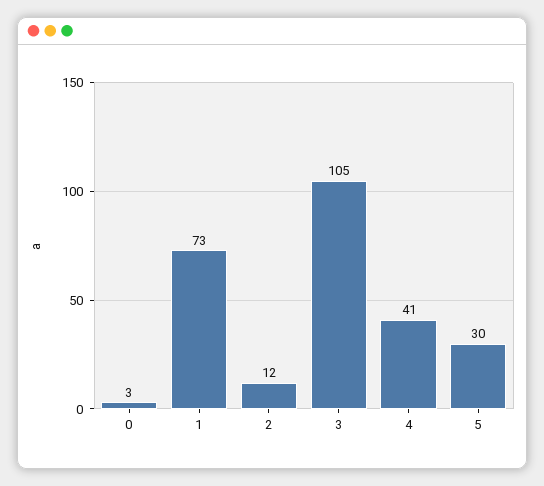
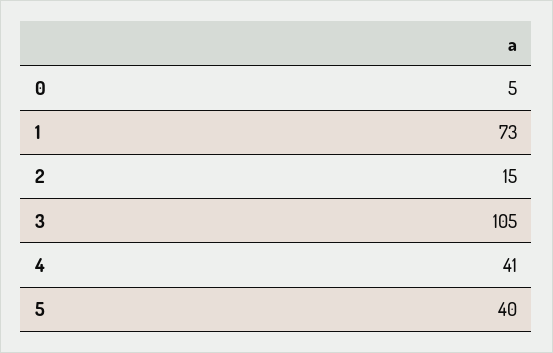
  {
-   "0": 3,
+   "0": 5,
    "1": 73,
-   "2": 12,
+   "2": 15,
    "3": 105,
    "4": 41,
-   "5": 30
+   "5": 40
  }

